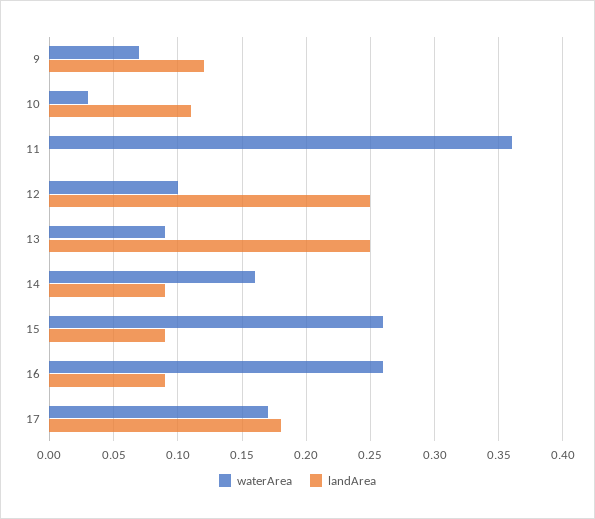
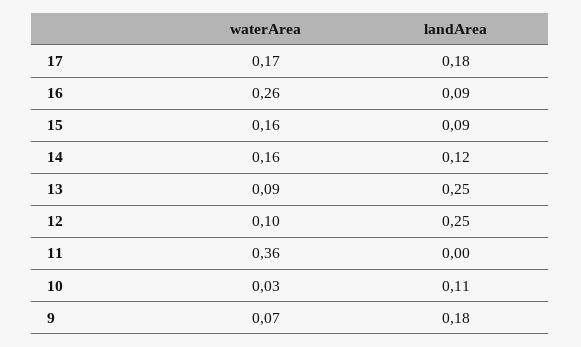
  {
    "waterArea": {
      "9": 0.07,
      "10": 0.03,
      "11": 0.36,
      "12": 0.1,
      "13": 0.09,
      "14": 0.16,
-     "15": 0.26,
+     "15": 0.16,
      "16": 0.26,
      "17": 0.17
    },
    "landArea": {
-     "9": 0.12,
+     "9": 0.18,
      "10": 0.11,
      "11": 0,
      "12": 0.25,
      "13": 0.25,
-     "14": 0.09,
+     "14": 0.12,
      "15": 0.09,
      "16": 0.09,
      "17": 0.18
    }
  }

